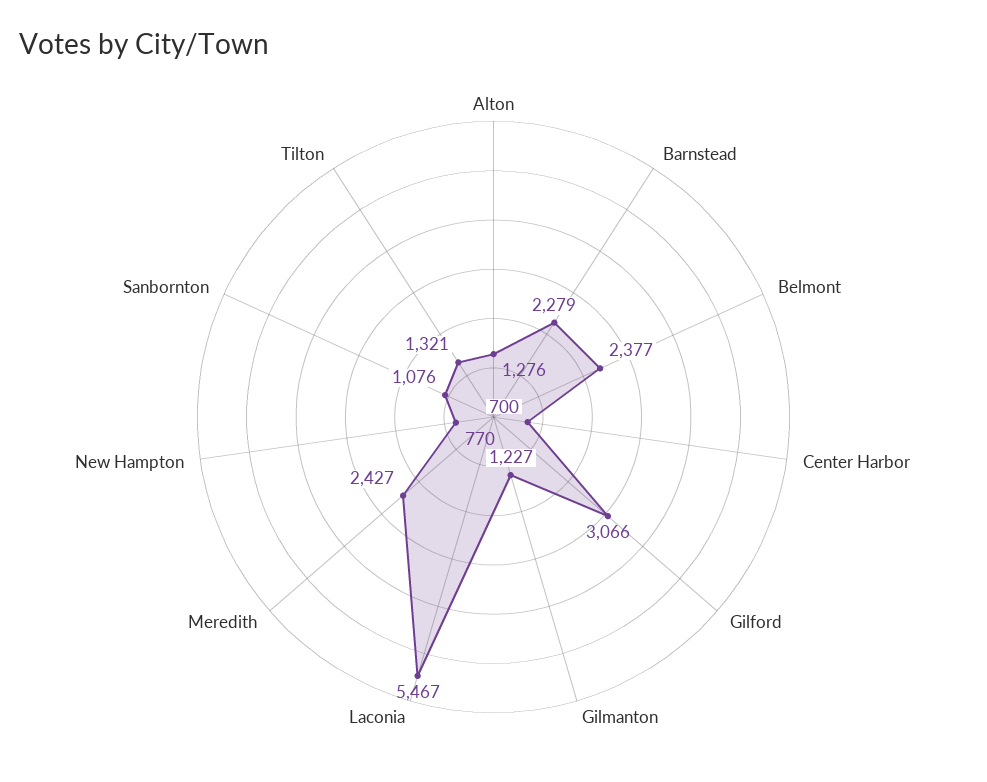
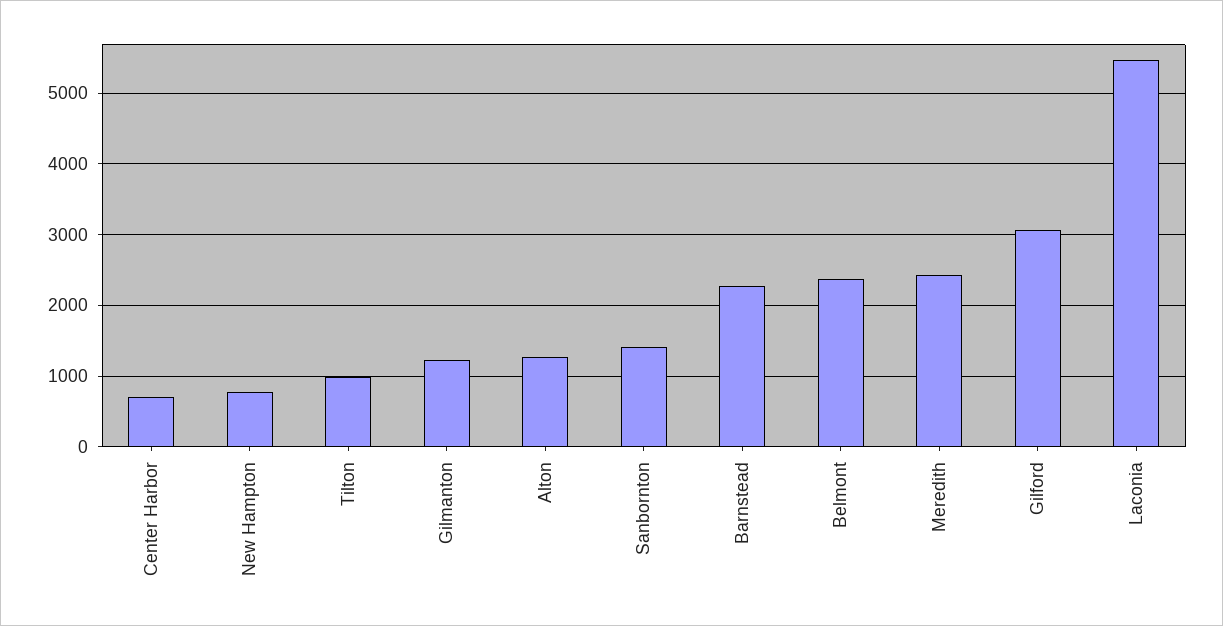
  {
    "Alton": 1276,
    "Barnstead": 2279,
    "Belmont": 2377,
    "Center Harbor": 700,
    "Gilford": 3066,
    "Gilmanton": 1227,
    "Laconia": 5467,
    "Meredith": 2427,
    "New Hampton": 770,
-   "Sanbornton": 1076,
+   "Sanbornton": 1400,
-   "Tilton": 1321
+   "Tilton": 1000
  }

